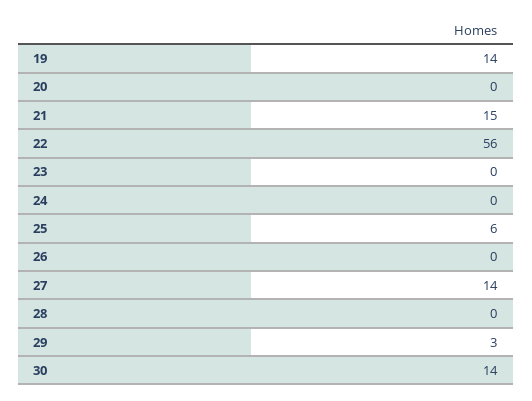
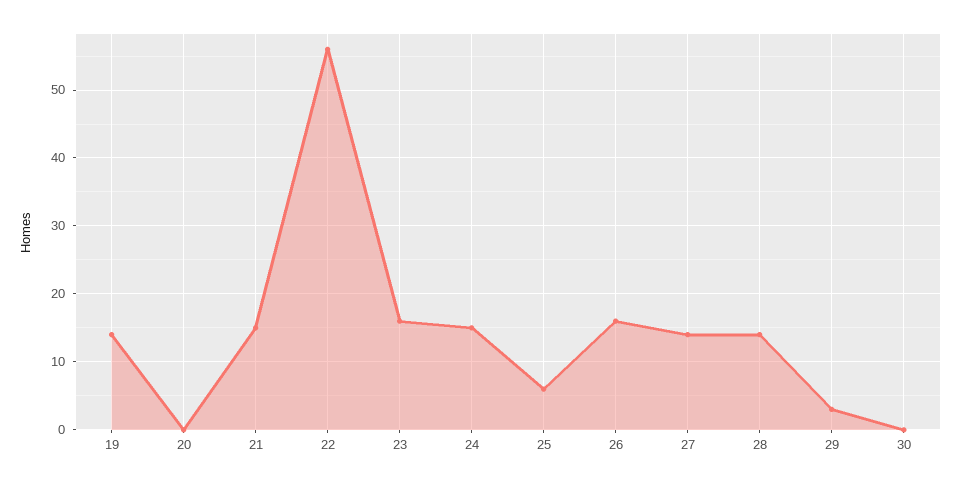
  {
    "19": 14,
    "20": 0,
    "21": 15,
    "22": 56,
-   "23": 0,
+   "23": 16,
-   "24": 0,
+   "24": 15,
    "25": 6,
-   "26": 0,
+   "26": 16,
    "27": 14,
-   "28": 0,
+   "28": 14,
    "29": 3,
-   "30": 14
+   "30": 0
  }

